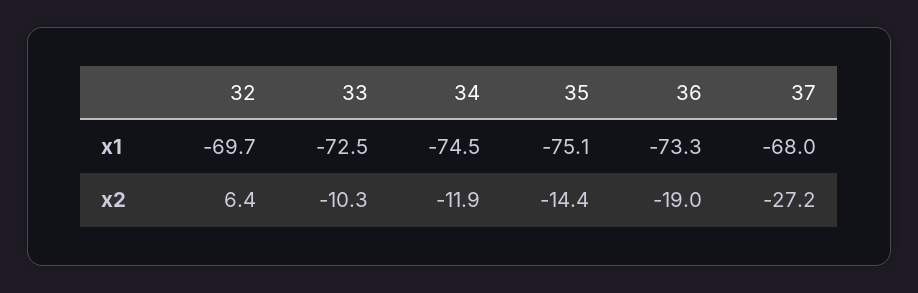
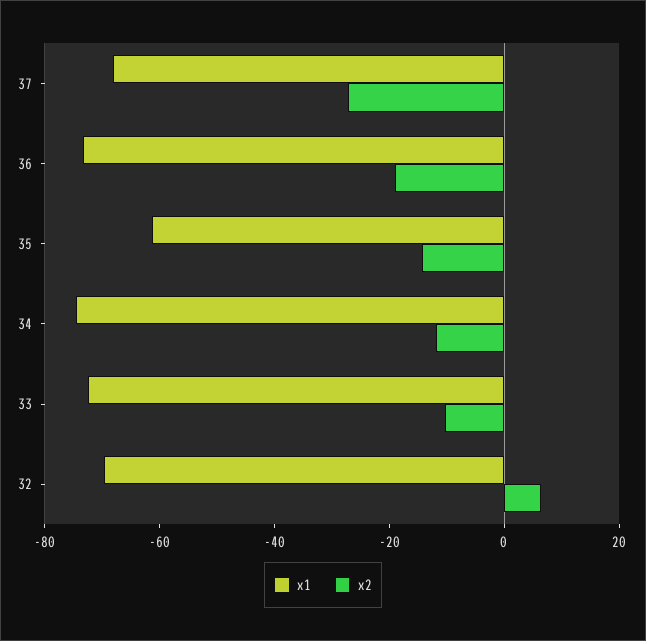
  {
    "x1": {
      "32": -69.7,
      "33": -72.5,
      "34": -74.5,
-     "35": -75.1,
+     "35": -60,
      "36": -73.3,
      "37": -68
    },
    "x2": {
      "32": 6.4,
      "33": -10.3,
      "34": -11.9,
      "35": -14.4,
      "36": -19,
      "37": -27.2
    }
  }

